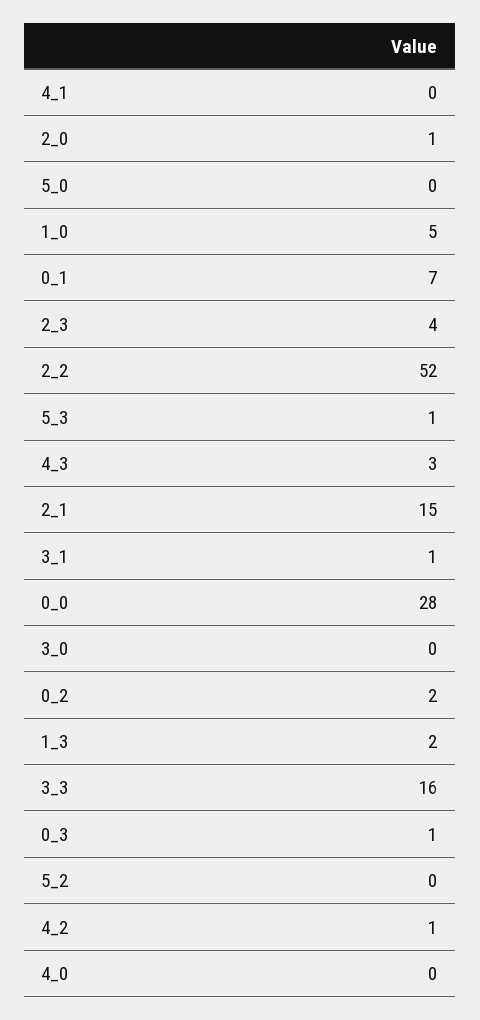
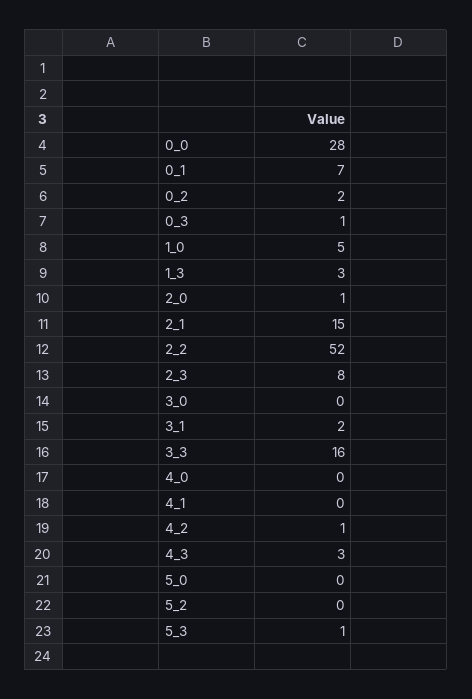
  {
    "4_1": 0,
    "2_0": 1,
    "5_0": 0,
    "1_0": 5,
    "0_1": 7,
-   "2_3": 4,
+   "2_3": 8,
    "2_2": 52,
    "5_3": 1,
    "4_3": 3,
    "2_1": 15,
-   "3_1": 1,
+   "3_1": 2,
    "0_0": 28,
    "3_0": 0,
    "0_2": 2,
-   "1_3": 2,
+   "1_3": 3,
    "3_3": 16,
    "0_3": 1,
    "5_2": 0,
    "4_2": 1,
    "4_0": 0
  }

